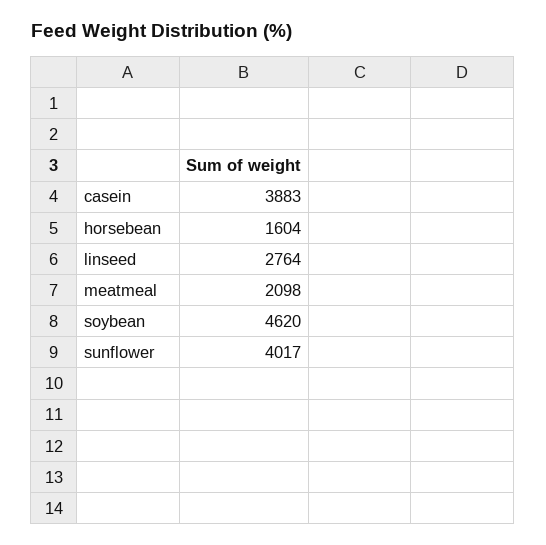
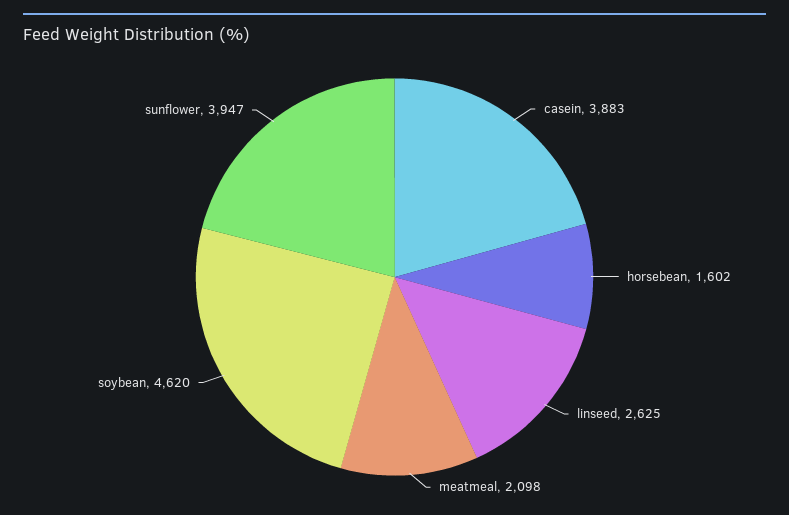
  {
    "casein": 3883,
-   "horsebean": 1604,
+   "horsebean": 1602,
-   "linseed": 2764,
+   "linseed": 2625,
    "meatmeal": 2098,
    "soybean": 4620,
-   "sunflower": 4017
+   "sunflower": 3947
  }

